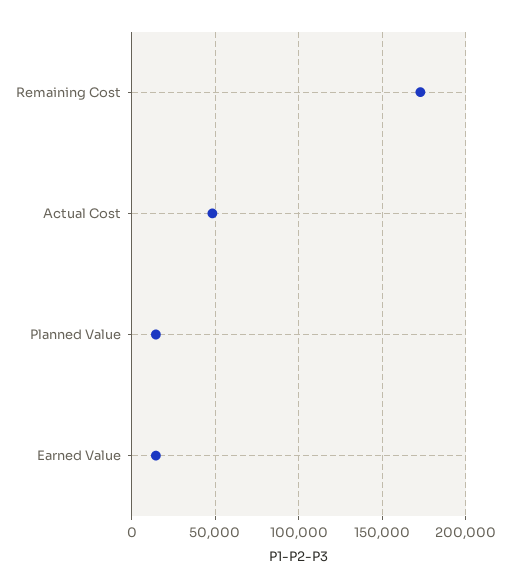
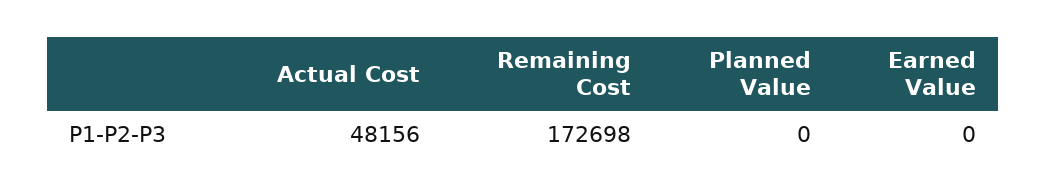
  {
    "Remaining Cost": 172698,
    "Actual Cost": 48156,
-   "Planned Value": 15000,
+   "Planned Value": 0,
-   "Earned Value": 15000
+   "Earned Value": 0
  }

